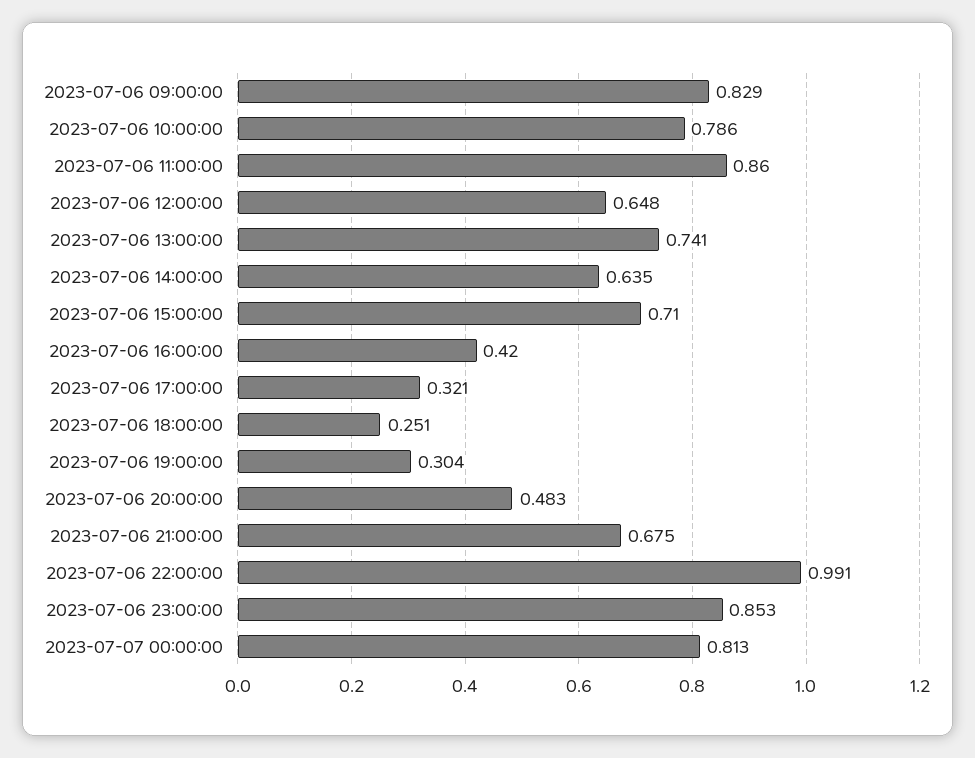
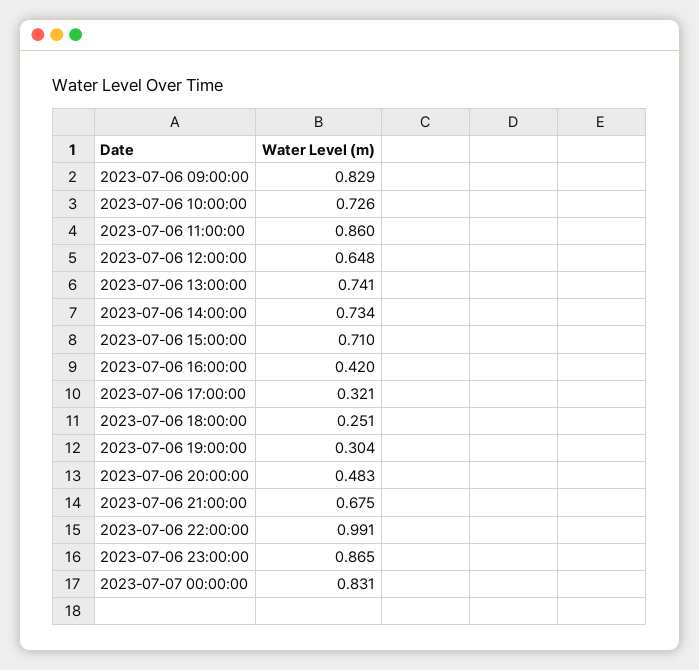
  {
    "2023-07-06 09:00:00": 0.829,
-   "2023-07-06 10:00:00": 0.786,
+   "2023-07-06 10:00:00": 0.726,
    "2023-07-06 11:00:00": 0.86,
    "2023-07-06 12:00:00": 0.648,
    "2023-07-06 13:00:00": 0.741,
-   "2023-07-06 14:00:00": 0.635,
+   "2023-07-06 14:00:00": 0.734,
    "2023-07-06 15:00:00": 0.71,
    "2023-07-06 16:00:00": 0.42,
    "2023-07-06 17:00:00": 0.321,
    "2023-07-06 18:00:00": 0.251,
    "2023-07-06 19:00:00": 0.304,
    "2023-07-06 20:00:00": 0.483,
    "2023-07-06 21:00:00": 0.675,
    "2023-07-06 22:00:00": 0.991,
-   "2023-07-06 23:00:00": 0.853,
+   "2023-07-06 23:00:00": 0.865,
-   "2023-07-07 00:00:00": 0.813
+   "2023-07-07 00:00:00": 0.831
  }

